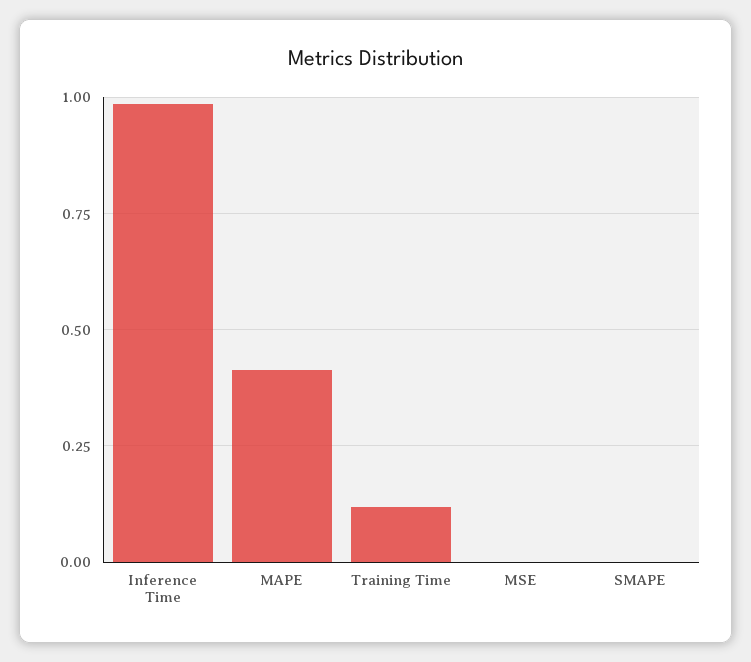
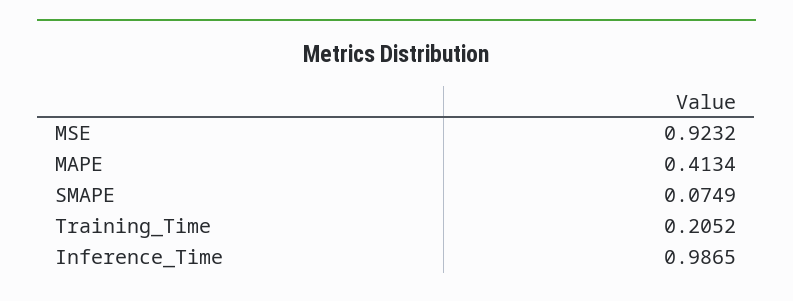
  {
    "Inference Time": 0.9865,
    "MAPE": 0.4134,
-   "Training Time": 0.125,
+   "Training Time": 0.2052,
-   "MSE": 0,
+   "MSE": 0.9232,
-   "SMAPE": 0
+   "SMAPE": 0.0749
  }

